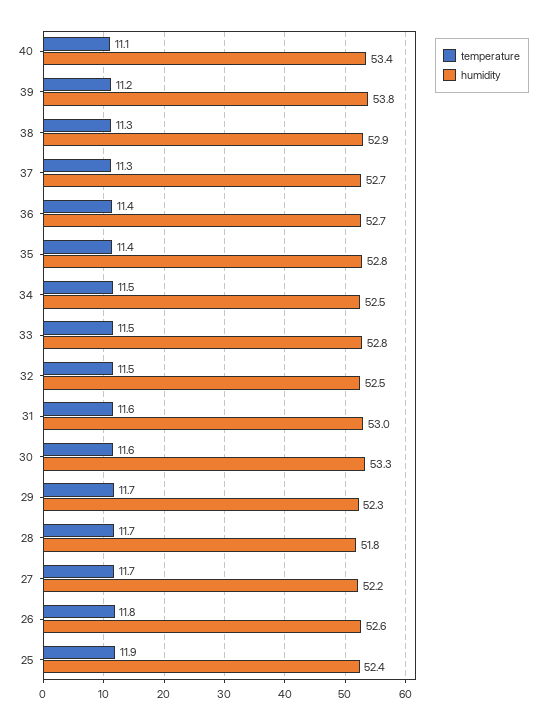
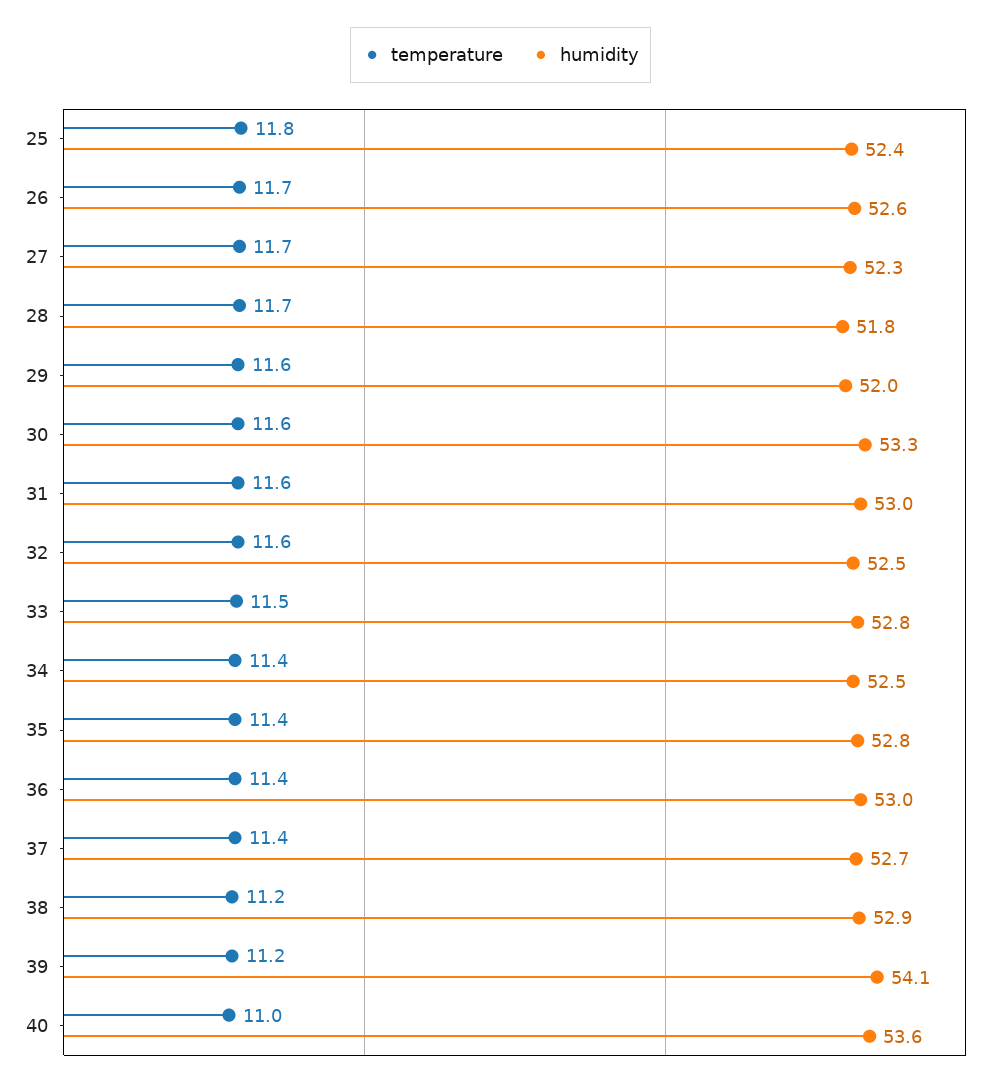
  {
    "temperature": {
-     "40": 11.1,
+     "40": 11,
      "39": 11.2,
-     "38": 11.3,
+     "38": 11.2,
-     "37": 11.3,
+     "37": 11.4,
      "36": 11.4,
      "35": 11.4,
-     "34": 11.5,
+     "34": 11.4,
      "33": 11.5,
-     "32": 11.5,
+     "32": 11.6,
      "31": 11.6,
      "30": 11.6,
-     "29": 11.7,
+     "29": 11.6,
      "28": 11.7,
      "27": 11.7,
-     "26": 11.8,
+     "26": 11.7,
-     "25": 11.9
+     "25": 11.8
    },
    "humidity": {
-     "40": 53.4,
+     "40": 53.6,
-     "39": 53.8,
+     "39": 54.1,
      "38": 52.9,
      "37": 52.7,
-     "36": 52.7,
+     "36": 53,
      "35": 52.8,
      "34": 52.5,
      "33": 52.8,
      "32": 52.5,
      "31": 53,
      "30": 53.3,
-     "29": 52.3,
+     "29": 52,
      "28": 51.8,
-     "27": 52.2,
+     "27": 52.3,
      "26": 52.6,
      "25": 52.4
    }
  }

